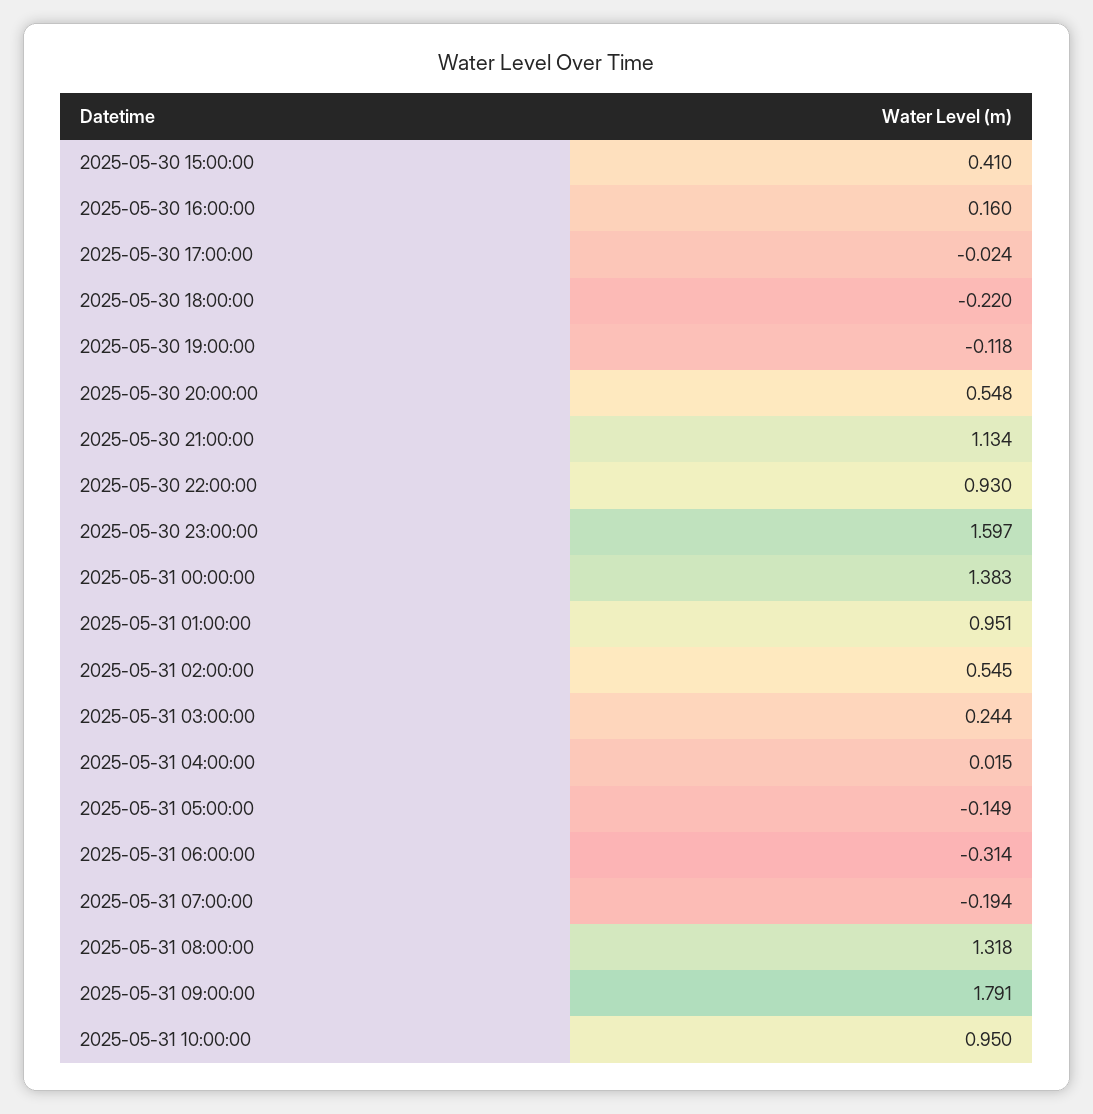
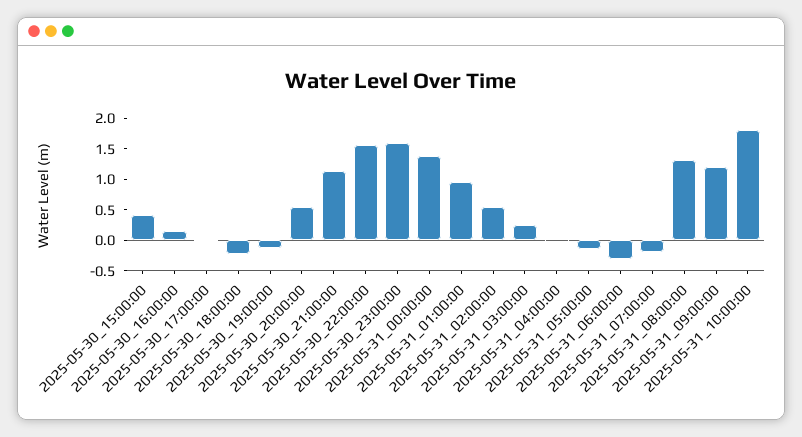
  {
    "2025-05-30 15:00:00": 0.41,
    "2025-05-30 16:00:00": 0.16,
    "2025-05-30 17:00:00": -0.024,
    "2025-05-30 18:00:00": -0.22,
    "2025-05-30 19:00:00": -0.118,
    "2025-05-30 20:00:00": 0.548,
    "2025-05-30 21:00:00": 1.134,
-   "2025-05-30 22:00:00": 0.93,
+   "2025-05-30 22:00:00": 1.5,
    "2025-05-30 23:00:00": 1.597,
    "2025-05-31 00:00:00": 1.383,
    "2025-05-31 01:00:00": 0.951,
    "2025-05-31 02:00:00": 0.545,
    "2025-05-31 03:00:00": 0.244,
    "2025-05-31 04:00:00": 0.015,
    "2025-05-31 05:00:00": -0.149,
    "2025-05-31 06:00:00": -0.314,
    "2025-05-31 07:00:00": -0.194,
    "2025-05-31 08:00:00": 1.318,
-   "2025-05-31 09:00:00": 1.791,
+   "2025-05-31 09:00:00": 1.25,
-   "2025-05-31 10:00:00": 0.95
+   "2025-05-31 10:00:00": 1.75
  }

